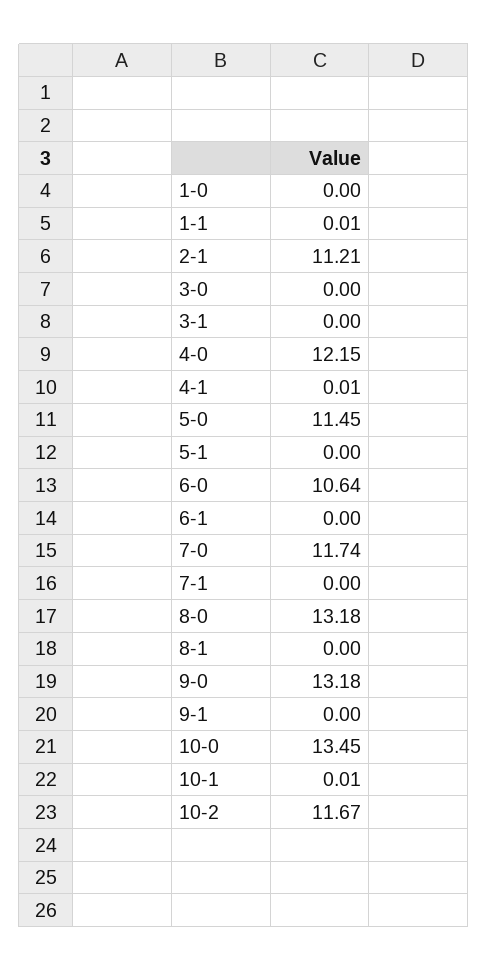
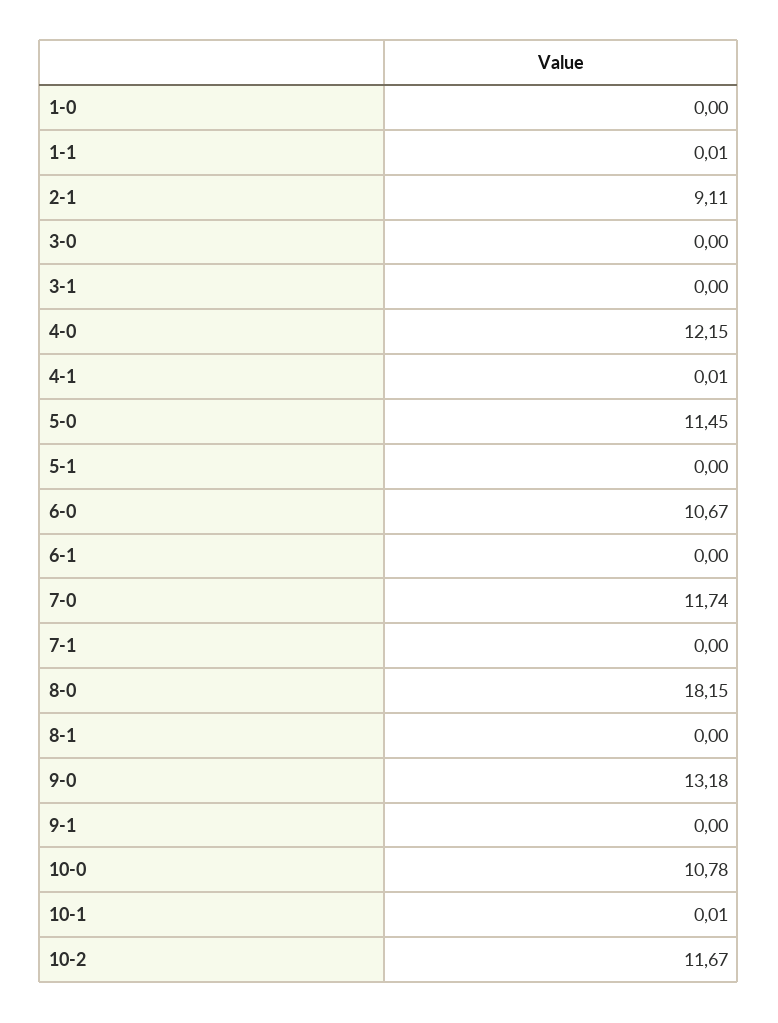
  {
    "1-0": 0,
    "1-1": 0.01,
-   "2-1": 11.21,
+   "2-1": 9.11,
    "3-0": 0,
    "3-1": 0,
    "4-0": 12.15,
    "4-1": 0.01,
    "5-0": 11.45,
    "5-1": 0,
-   "6-0": 10.64,
+   "6-0": 10.67,
    "6-1": 0,
    "7-0": 11.74,
    "7-1": 0,
-   "8-0": 13.18,
+   "8-0": 18.15,
    "8-1": 0,
    "9-0": 13.18,
    "9-1": 0,
-   "10-0": 13.45,
+   "10-0": 10.78,
    "10-1": 0.01,
    "10-2": 11.67
  }

